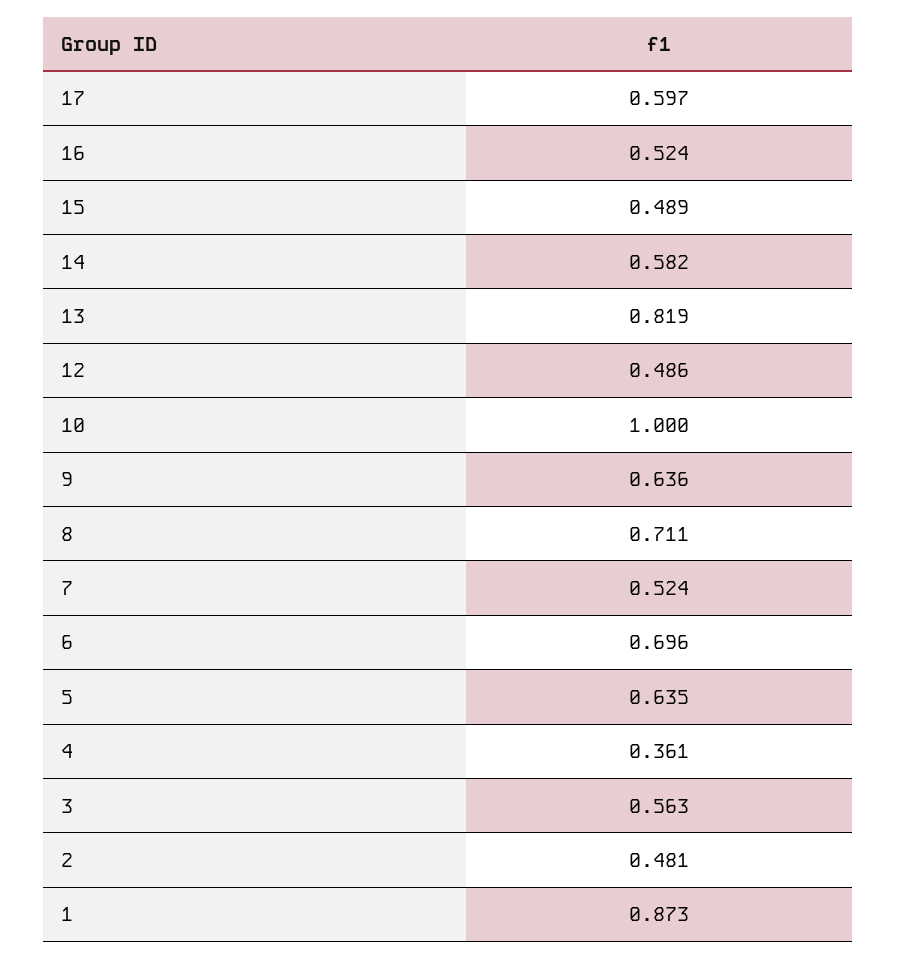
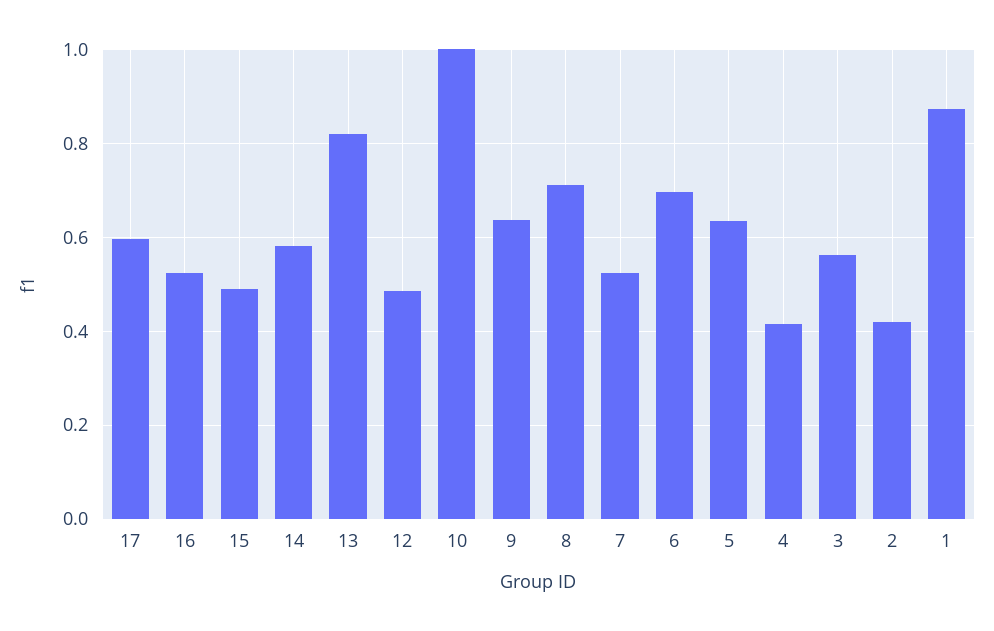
  {
    "17": 0.597,
    "16": 0.524,
    "15": 0.489,
    "14": 0.582,
    "13": 0.819,
    "12": 0.486,
    "10": 1,
    "9": 0.636,
    "8": 0.711,
    "7": 0.524,
    "6": 0.696,
    "5": 0.635,
-   "4": 0.361,
+   "4": 0.42,
    "3": 0.563,
-   "2": 0.481,
+   "2": 0.42,
    "1": 0.873
  }

